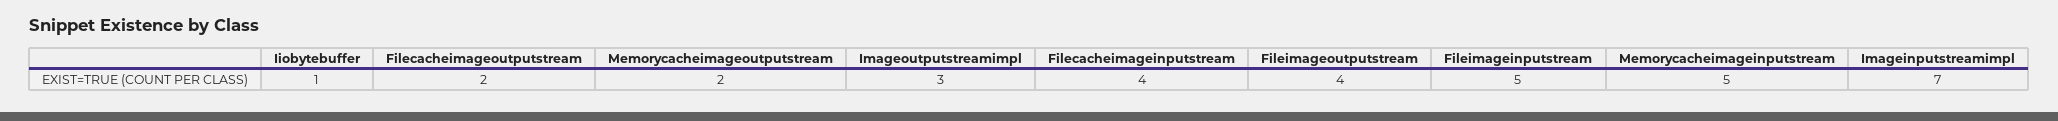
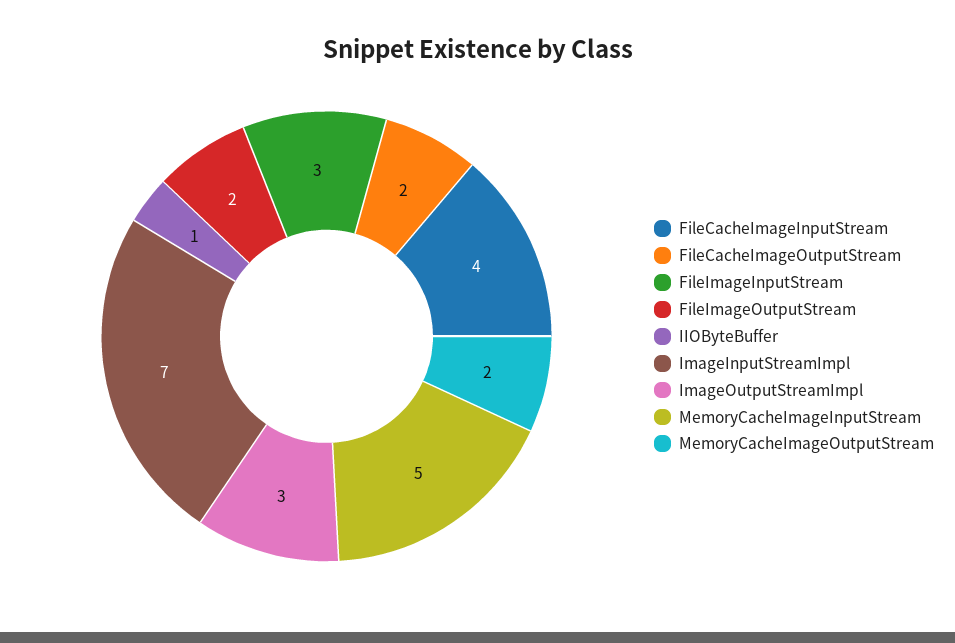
  {
    "Iiobytebuffer": 1,
    "Filecacheimageoutputstream": 2,
    "Memorycacheimageoutputstream": 2,
    "Imageoutputstreamimpl": 3,
    "Filecacheimageinputstream": 4,
-   "Fileimageoutputstream": 4,
+   "Fileimageoutputstream": 2,
-   "Fileimageinputstream": 5,
+   "Fileimageinputstream": 3,
    "Memorycacheimageinputstream": 5,
    "Imageinputstreamimpl": 7
  }

